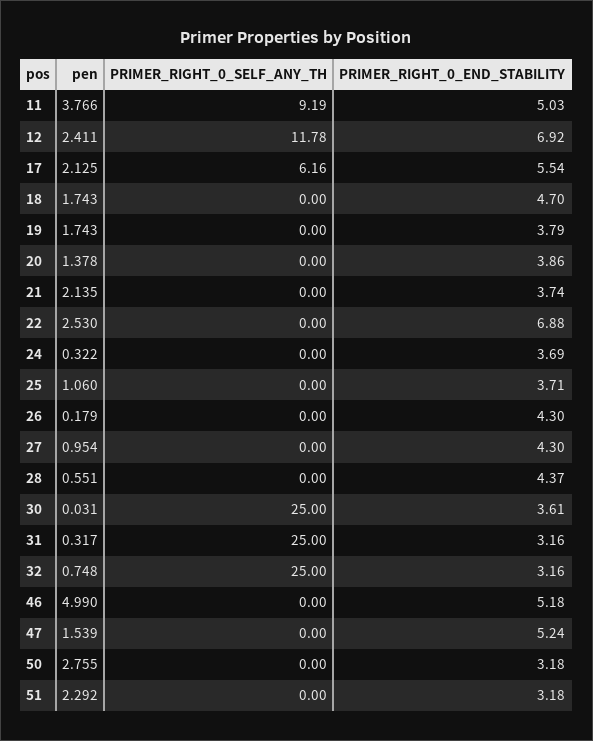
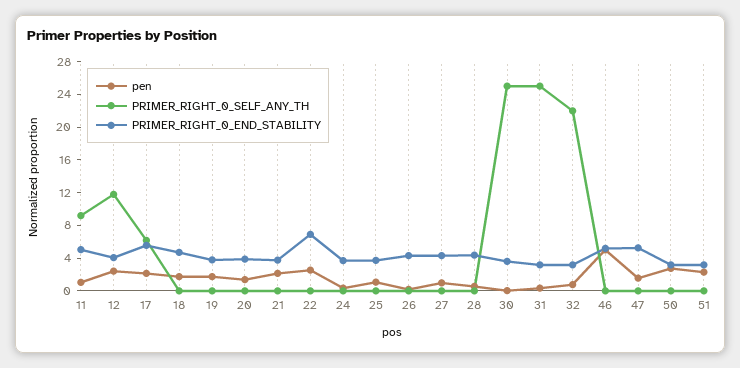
  {
    "pen": {
-     "11": 3.766,
+     "11": 1,
      "12": 2.411,
      "17": 2.125,
      "18": 1.743,
      "19": 1.743,
      "20": 1.378,
      "21": 2.135,
      "22": 2.53,
      "24": 0.322,
      "25": 1.06,
      "26": 0.179,
      "27": 0.954,
      "28": 0.551,
      "30": 0.031,
      "31": 0.317,
      "32": 0.748,
      "46": 4.99,
      "47": 1.539,
      "50": 2.755,
      "51": 2.292
    },
    "PRIMER_RIGHT_0_SELF_ANY_TH": {
      "11": 9.19,
      "12": 11.78,
      "17": 6.16,
      "18": 0,
      "19": 0,
      "20": 0,
      "21": 0,
      "22": 0,
      "24": 0,
      "25": 0,
      "26": 0,
      "27": 0,
      "28": 0,
      "30": 25,
      "31": 25,
-     "32": 25,
+     "32": 22,
      "46": 0,
      "47": 0,
      "50": 0,
      "51": 0
    },
    "PRIMER_RIGHT_0_END_STABILITY": {
      "11": 5.03,
-     "12": 6.92,
+     "12": 4,
      "17": 5.54,
      "18": 4.7,
      "19": 3.79,
      "20": 3.86,
      "21": 3.74,
      "22": 6.88,
      "24": 3.69,
      "25": 3.71,
      "26": 4.3,
      "27": 4.3,
      "28": 4.37,
      "30": 3.61,
      "31": 3.16,
      "32": 3.16,
      "46": 5.18,
      "47": 5.24,
      "50": 3.18,
      "51": 3.18
    }
  }

